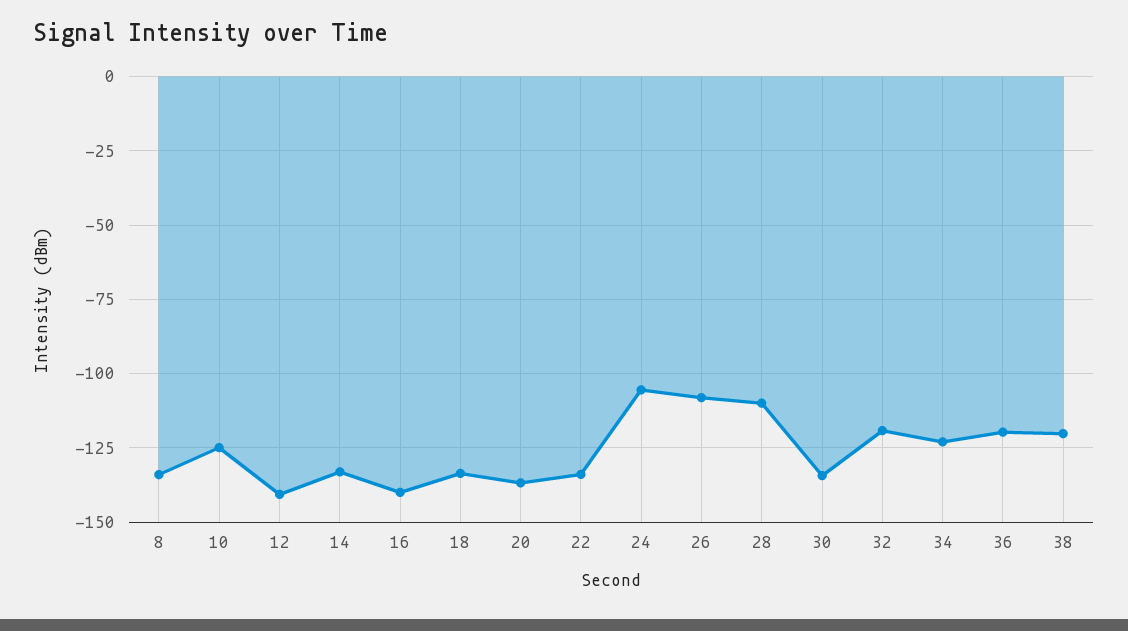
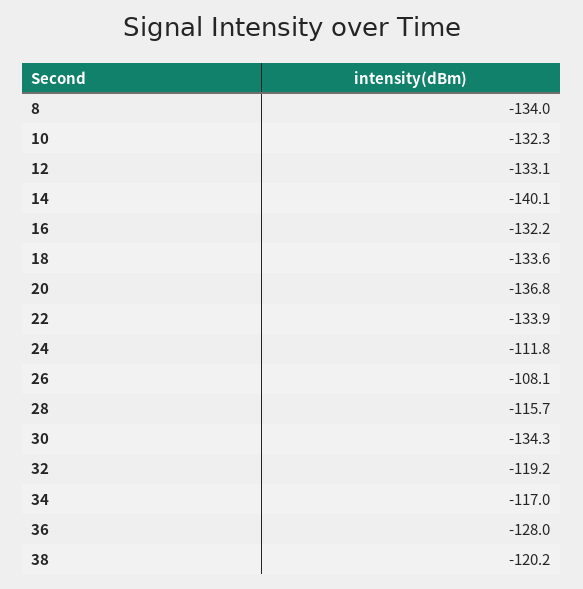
  {
    "8": -134,
-   "10": -125,
+   "10": -132.3,
-   "12": -140,
+   "12": -133.1,
-   "14": -132.5,
+   "14": -140.1,
-   "16": -140,
+   "16": -132.2,
    "18": -133.6,
    "20": -136.8,
    "22": -133.9,
-   "24": -105,
+   "24": -111.8,
    "26": -108.1,
-   "28": -110,
+   "28": -115.7,
    "30": -134.3,
    "32": -119.2,
-   "34": -122.5,
+   "34": -117,
-   "36": -120,
+   "36": -128,
    "38": -120.2
  }

